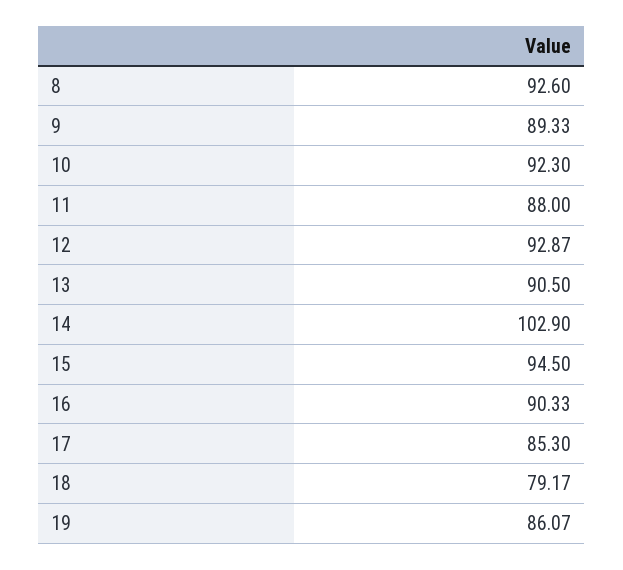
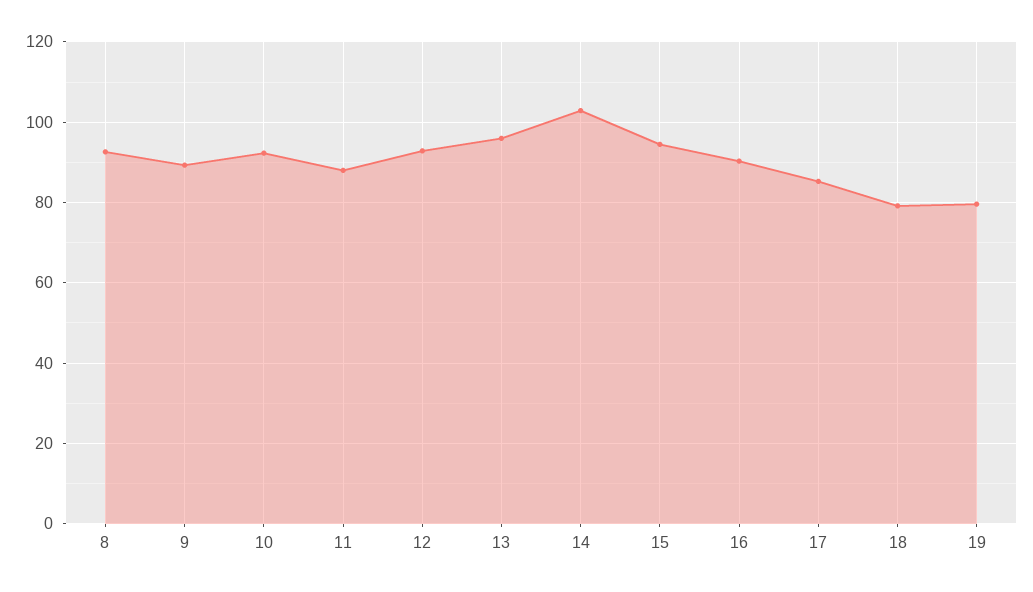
  {
    "8": 92.6,
    "9": 89.33,
    "10": 92.3,
    "11": 88,
    "12": 92.87,
-   "13": 90.5,
+   "13": 96,
    "14": 102.9,
    "15": 94.5,
    "16": 90.33,
    "17": 85.3,
    "18": 79.17,
-   "19": 86.07
+   "19": 80
  }

